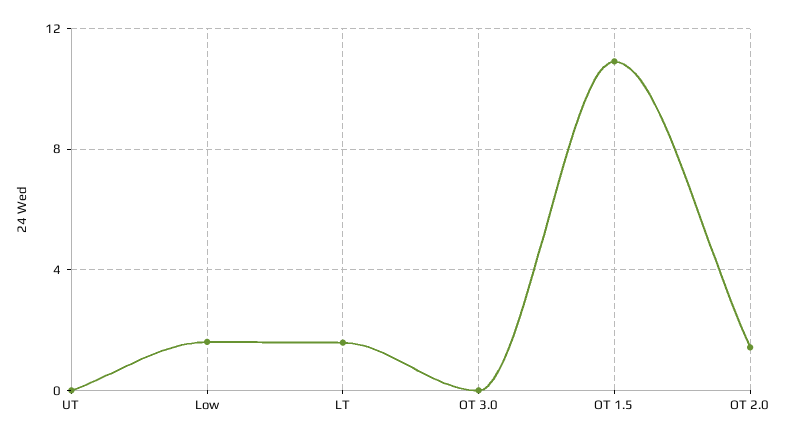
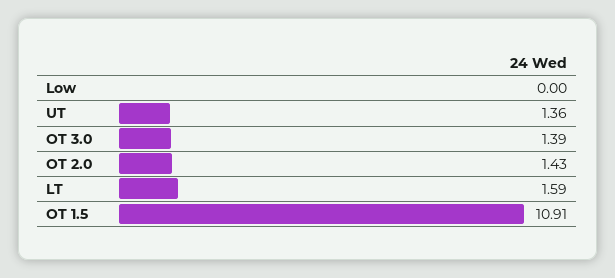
  {
-   "UT": 0,
+   "UT": 1.36,
-   "Low": 1.5,
+   "Low": 0,
    "LT": 1.59,
-   "OT 3.0": 0,
+   "OT 3.0": 1.39,
    "OT 1.5": 10.91,
    "OT 2.0": 1.43
  }

